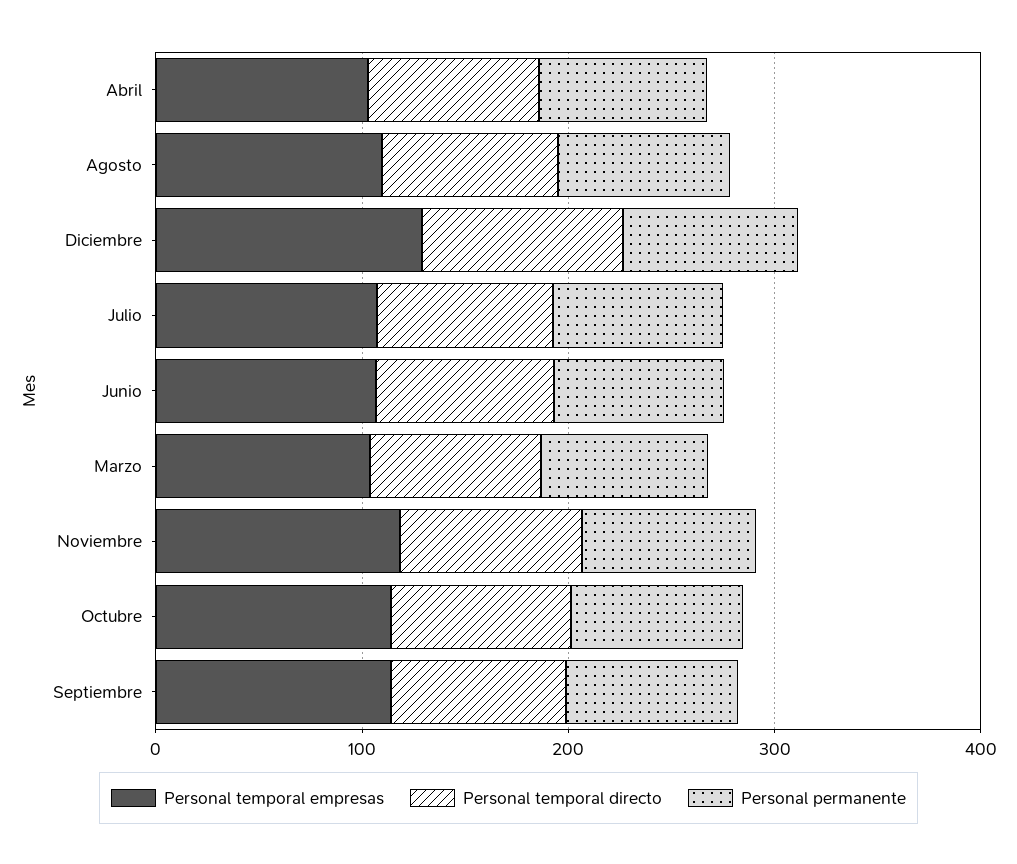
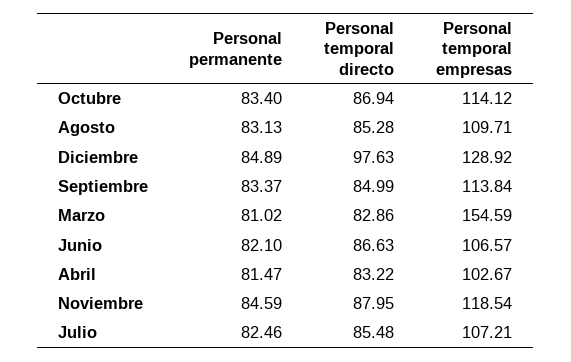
  {
    "Personal temporal empresas": {
      "Abril": 102.67,
      "Agosto": 109.71,
      "Diciembre": 128.92,
      "Julio": 107.21,
      "Junio": 106.57,
-     "Marzo": 100,
+     "Marzo": 154.59,
      "Noviembre": 118.54,
      "Octubre": 114.12,
      "Septiembre": 113.84
    },
    "Personal temporal directo": {
      "Abril": 83.22,
      "Agosto": 85.28,
      "Diciembre": 97.63,
      "Julio": 85.48,
      "Junio": 86.63,
      "Marzo": 82.86,
      "Noviembre": 87.95,
      "Octubre": 86.94,
      "Septiembre": 84.99
    },
    "Personal permanente": {
      "Abril": 81.47,
      "Agosto": 83.13,
      "Diciembre": 84.89,
      "Julio": 82.46,
      "Junio": 82.1,
      "Marzo": 81.02,
      "Noviembre": 84.59,
      "Octubre": 83.4,
      "Septiembre": 83.37
    }
  }

